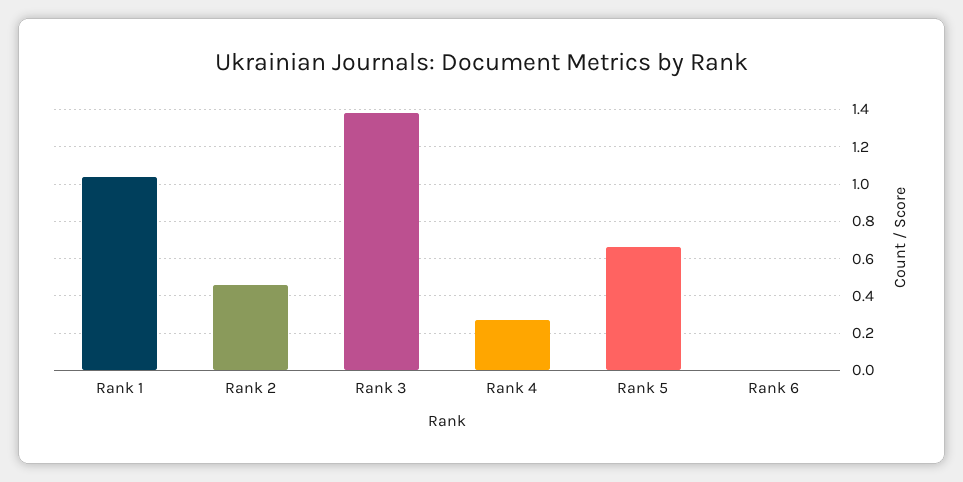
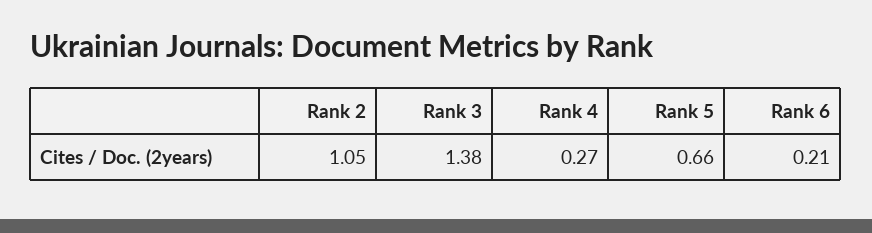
  {
-   "Rank 1": 1.05,
-   "Rank 2": 0.45,
+   "Rank 2": 1.05,
    "Rank 3": 1.38,
    "Rank 4": 0.27,
    "Rank 5": 0.66,
-   "Rank 6": 0
+   "Rank 6": 0.21
  }

